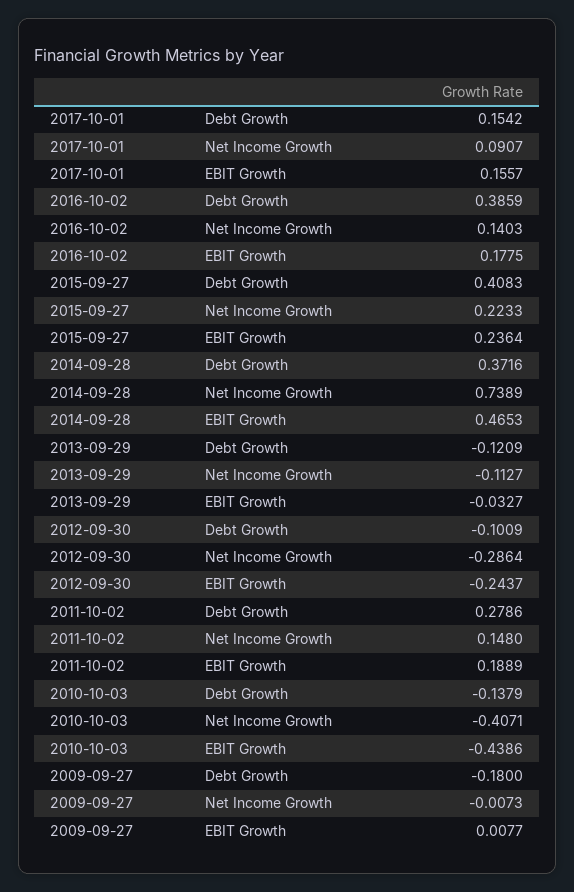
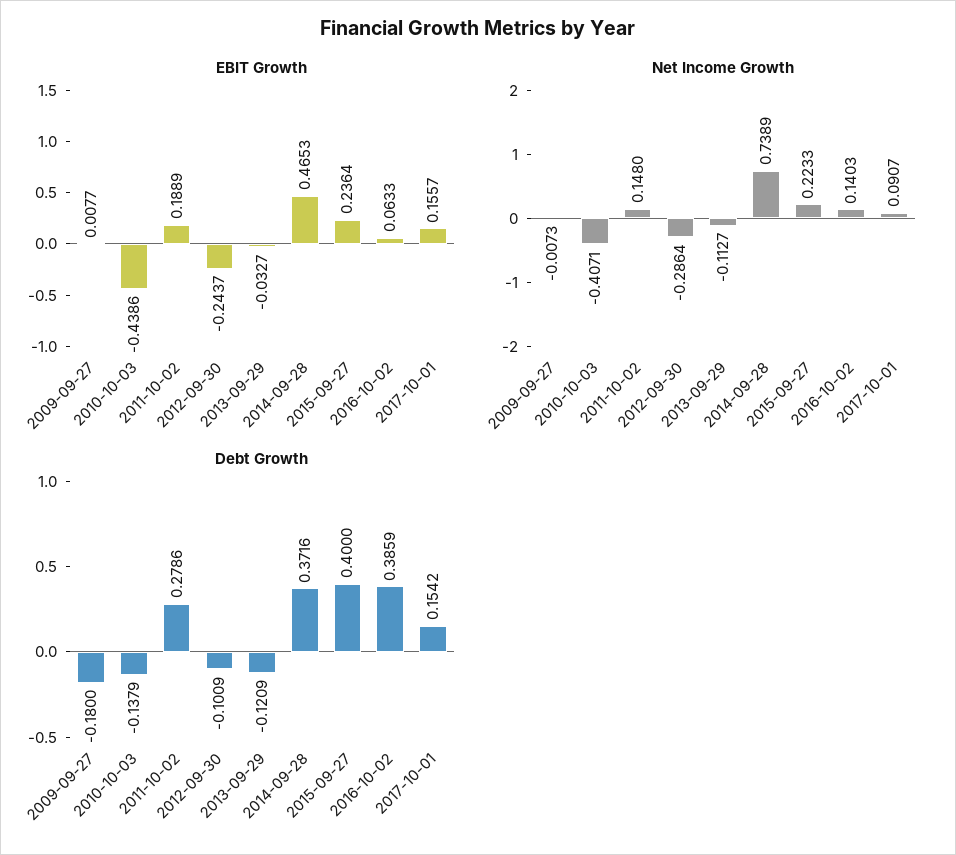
  {
    "Debt Growth": {
      "2017-10-01": 0.1542,
      "2016-10-02": 0.3859,
-     "2015-09-27": 0.4083,
+     "2015-09-27": 0.4,
      "2014-09-28": 0.3716,
      "2013-09-29": -0.1209,
      "2012-09-30": -0.1009,
      "2011-10-02": 0.2786,
      "2010-10-03": -0.1379,
      "2009-09-27": -0.18
    },
    "Net Income Growth": {
      "2017-10-01": 0.0907,
      "2016-10-02": 0.1403,
      "2015-09-27": 0.2233,
      "2014-09-28": 0.7389,
      "2013-09-29": -0.1127,
      "2012-09-30": -0.2864,
      "2011-10-02": 0.148,
      "2010-10-03": -0.4071,
      "2009-09-27": -0.0073
    },
    "EBIT Growth": {
      "2017-10-01": 0.1557,
-     "2016-10-02": 0.1775,
+     "2016-10-02": 0.0633,
      "2015-09-27": 0.2364,
      "2014-09-28": 0.4653,
      "2013-09-29": -0.0327,
      "2012-09-30": -0.2437,
      "2011-10-02": 0.1889,
      "2010-10-03": -0.4386,
      "2009-09-27": 0.0077
    }
  }

